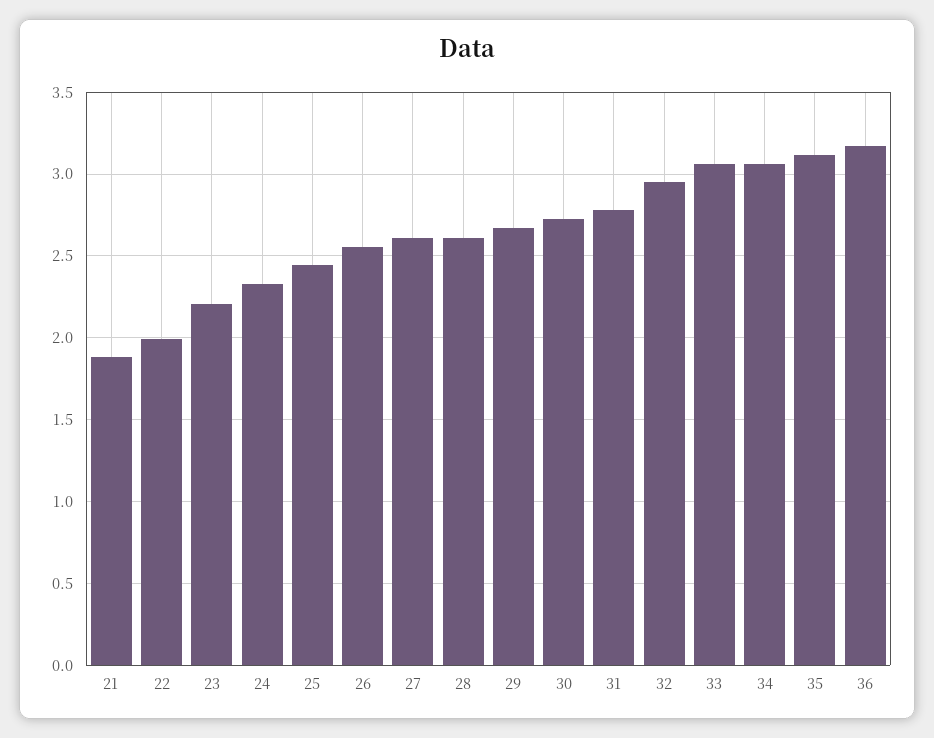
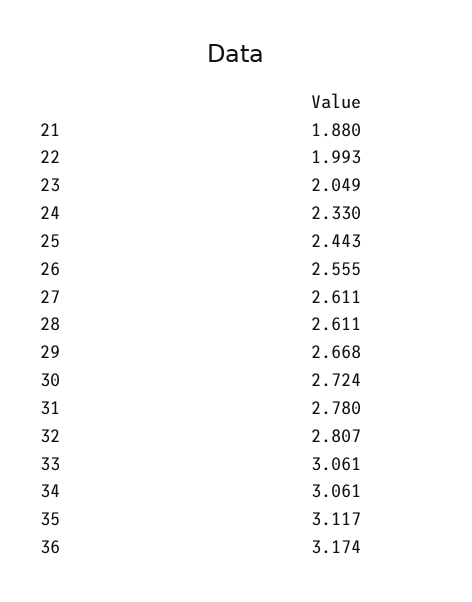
  {
    "21": 1.88,
    "22": 1.993,
-   "23": 2.2,
+   "23": 2.049,
    "24": 2.33,
    "25": 2.443,
    "26": 2.555,
    "27": 2.611,
    "28": 2.611,
    "29": 2.668,
    "30": 2.724,
    "31": 2.78,
-   "32": 2.95,
+   "32": 2.807,
    "33": 3.061,
    "34": 3.061,
    "35": 3.117,
    "36": 3.174
  }

